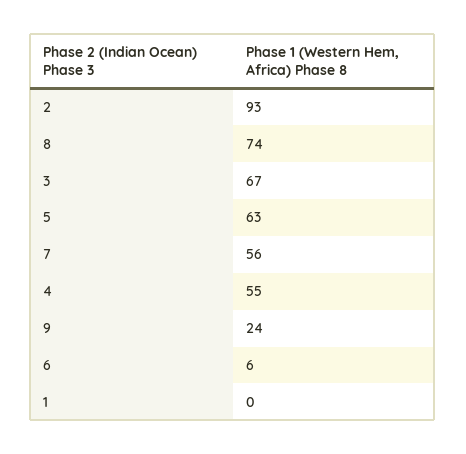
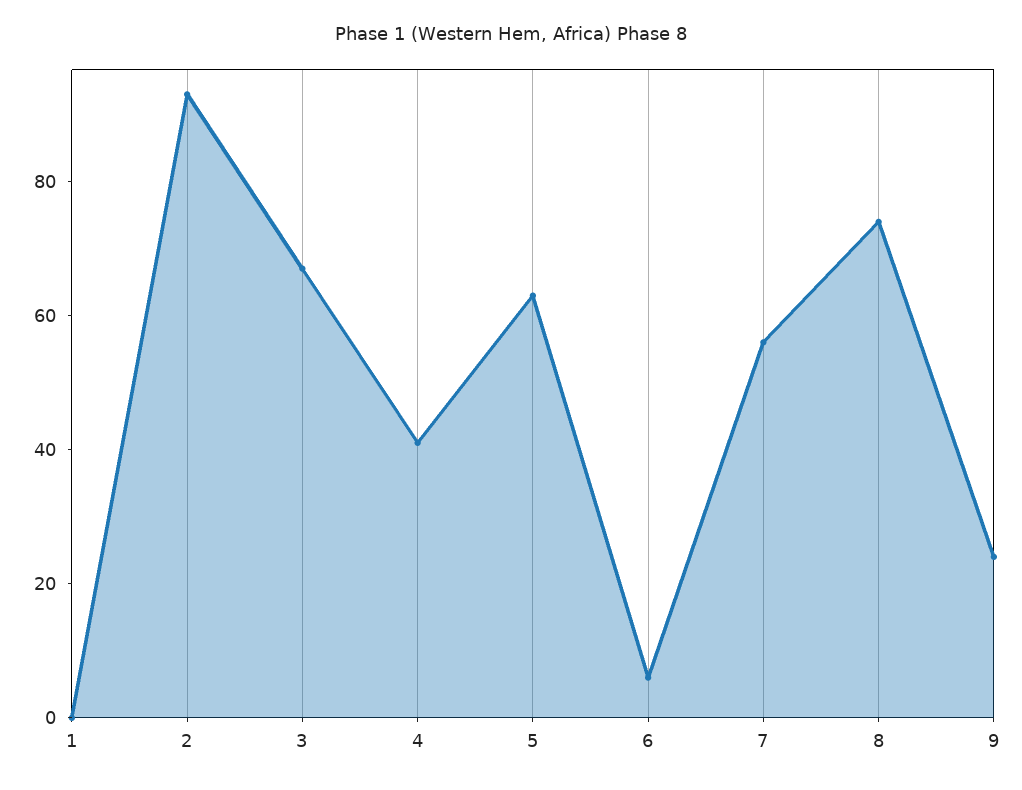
  {
    "2": 93,
    "8": 74,
    "3": 67,
    "5": 63,
    "7": 56,
-   "4": 55,
+   "4": 40,
    "9": 24,
    "6": 6,
    "1": 0
  }

